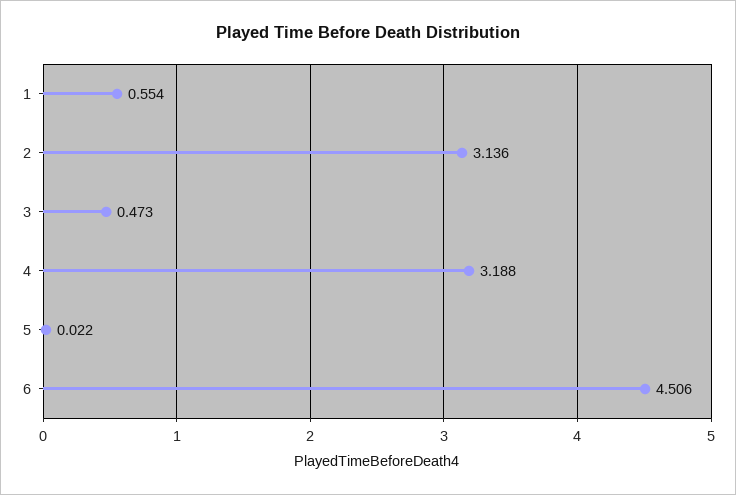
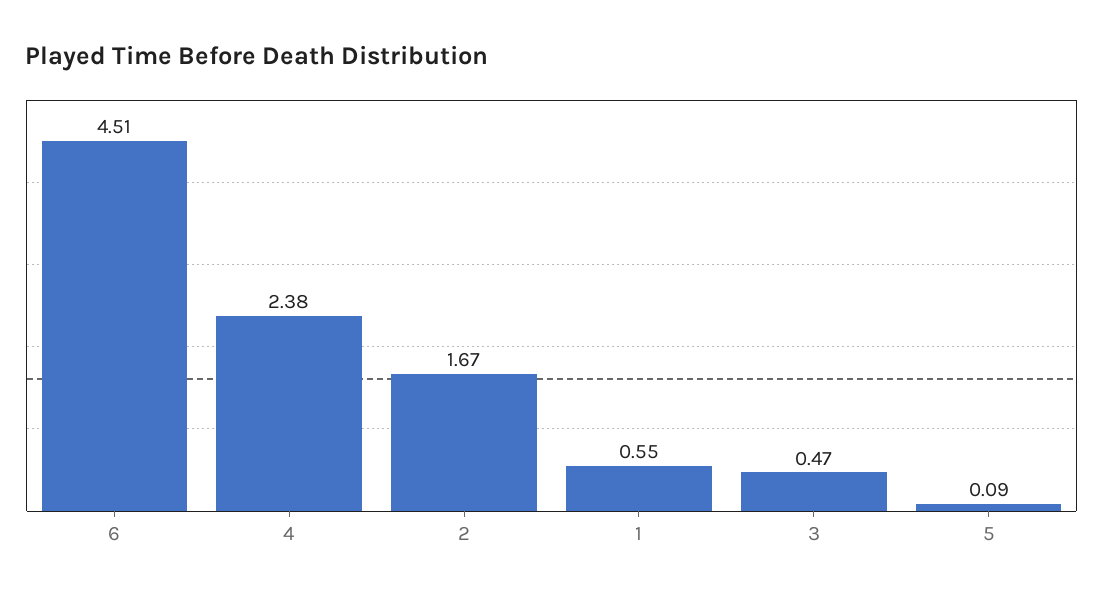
  {
    "1": 0.554,
-   "2": 3.136,
+   "2": 1.67,
    "3": 0.473,
-   "4": 3.188,
+   "4": 2.38,
-   "5": 0.022,
+   "5": 0.09,
    "6": 4.506
  }

